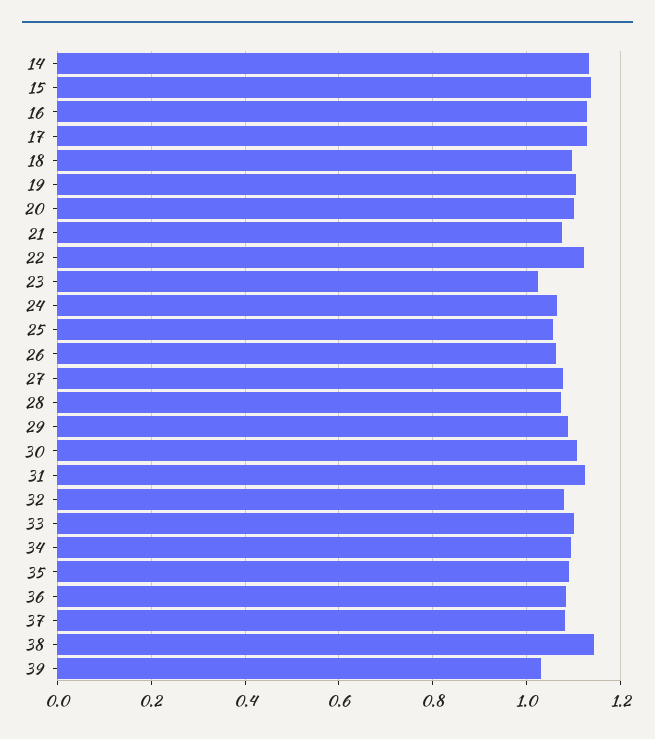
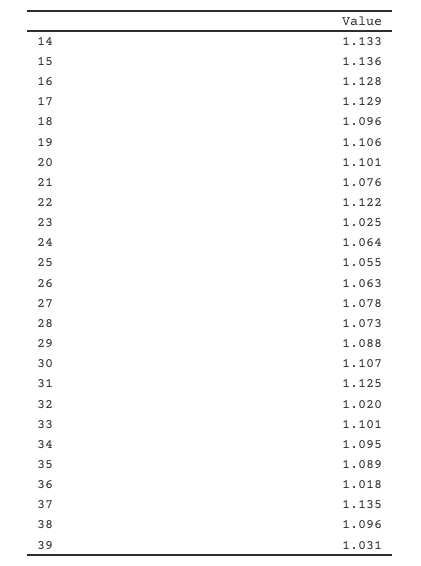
  {
    "14": 1.133,
    "15": 1.136,
    "16": 1.128,
    "17": 1.129,
    "18": 1.096,
    "19": 1.106,
    "20": 1.101,
    "21": 1.076,
    "22": 1.122,
    "23": 1.025,
    "24": 1.064,
    "25": 1.055,
    "26": 1.063,
    "27": 1.078,
    "28": 1.073,
    "29": 1.088,
    "30": 1.107,
    "31": 1.125,
-   "32": 1.08,
+   "32": 1.02,
    "33": 1.101,
    "34": 1.095,
    "35": 1.089,
-   "36": 1.08,
+   "36": 1.018,
-   "37": 1.08,
+   "37": 1.135,
-   "38": 1.14,
+   "38": 1.096,
    "39": 1.031
  }

